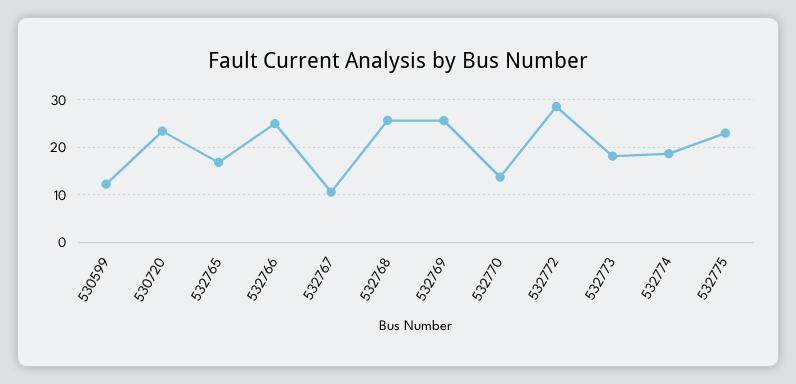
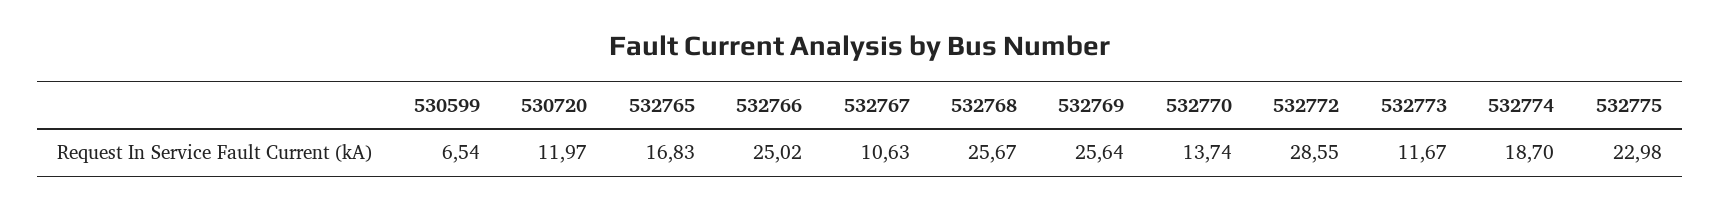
  {
-   "530599": 12,
+   "530599": 6.54,
-   "530720": 24,
+   "530720": 11.97,
    "532765": 16.83,
    "532766": 25.02,
    "532767": 10.63,
    "532768": 25.67,
    "532769": 25.64,
    "532770": 13.74,
    "532772": 28.55,
-   "532773": 18,
+   "532773": 11.67,
    "532774": 18.7,
    "532775": 22.98
  }

